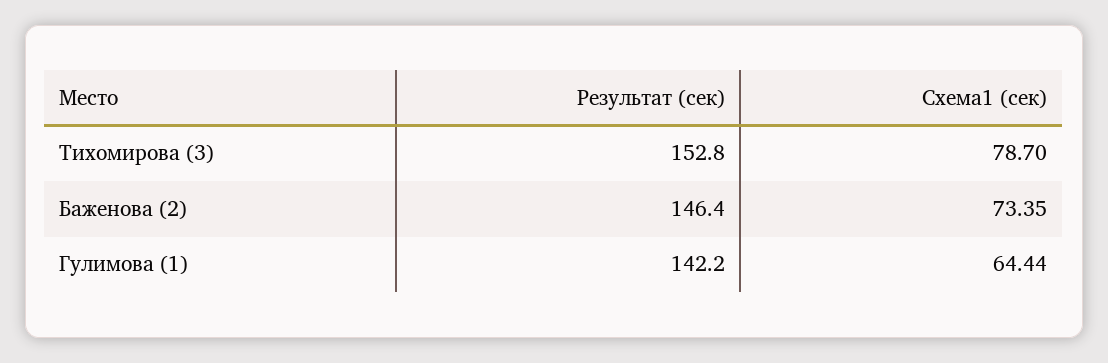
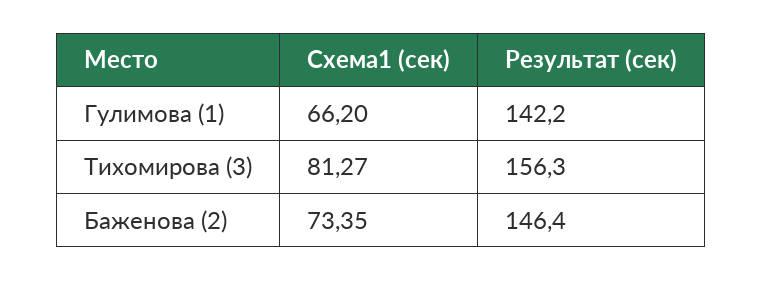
  {
    "Результат (сек)": {
-     "Тихомирова (3)": 152.8,
+     "Тихомирова (3)": 156.3,
      "Баженова (2)": 146.4,
      "Гулимова (1)": 142.2
    },
    "Схема1 (сек)": {
-     "Тихомирова (3)": 78.7,
+     "Тихомирова (3)": 81.27,
      "Баженова (2)": 73.35,
-     "Гулимова (1)": 64.44
+     "Гулимова (1)": 66.2
    }
  }

